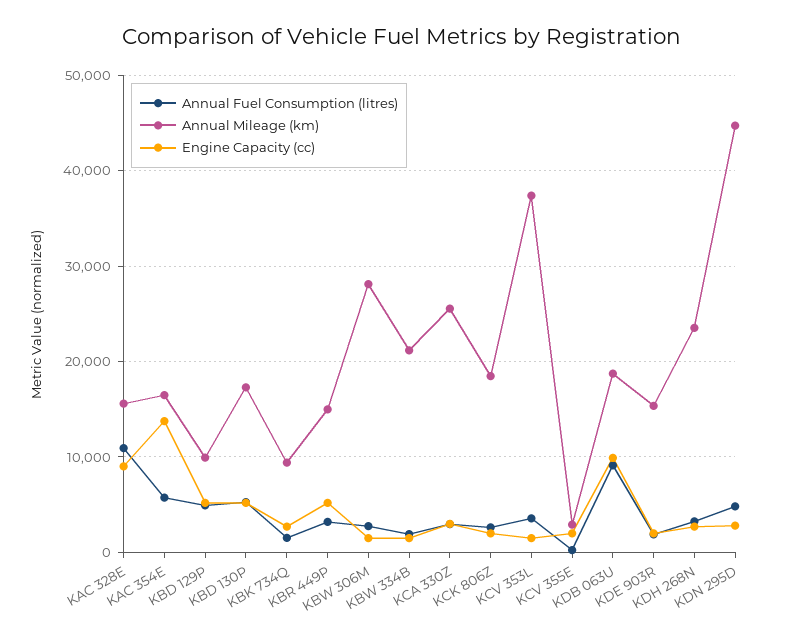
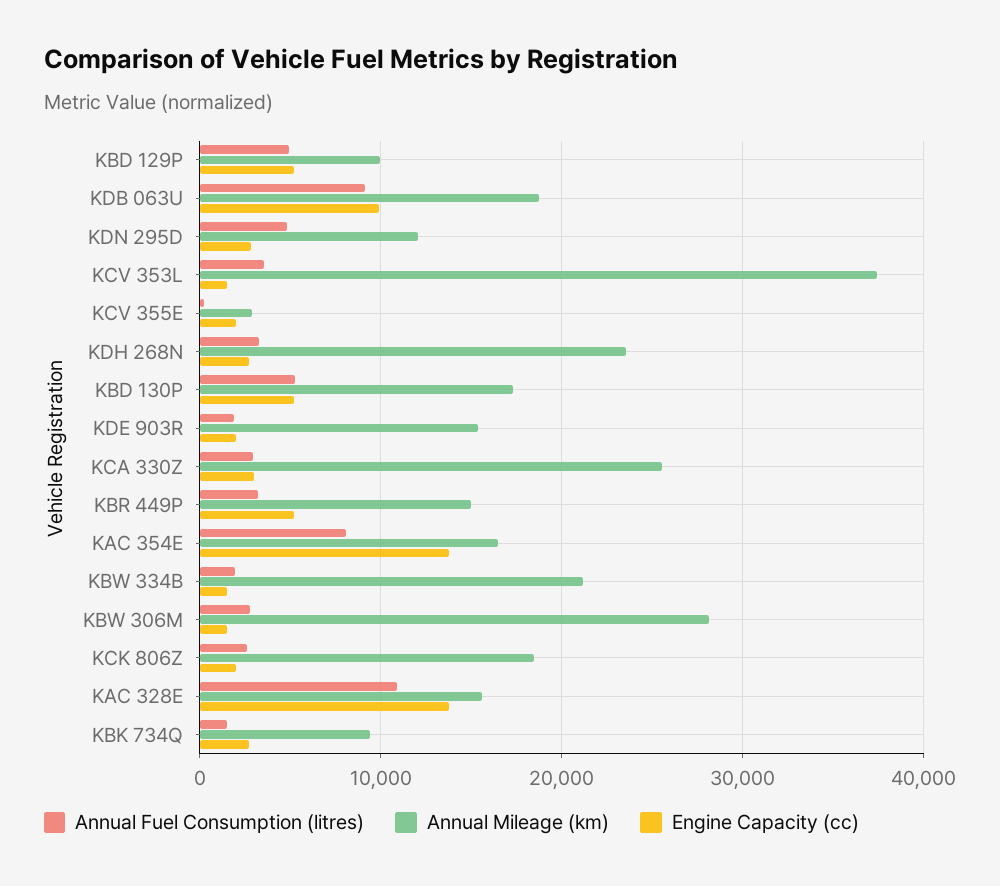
  {
    "Annual Fuel Consumption (litres)": {
      "KAC 328E": 11000,
-     "KAC 354E": 6000,
+     "KAC 354E": 8000,
      "KBD 129P": 5000,
      "KBD 130P": 5000,
      "KBK 734Q": 2000,
      "KBR 449P": 3000,
      "KBW 306M": 3000,
      "KBW 334B": 2000,
      "KCA 330Z": 3000,
      "KCK 806Z": 3000,
      "KCV 353L": 4000,
      "KCV 355E": 0,
      "KDB 063U": 9000,
      "KDE 903R": 2000,
      "KDH 268N": 3000,
      "KDN 295D": 5000
    },
    "Annual Mileage (km)": {
      "KAC 328E": 16000,
      "KAC 354E": 16000,
      "KBD 129P": 10000,
      "KBD 130P": 17000,
      "KBK 734Q": 9000,
      "KBR 449P": 15000,
      "KBW 306M": 28000,
      "KBW 334B": 21000,
      "KCA 330Z": 26000,
      "KCK 806Z": 18000,
      "KCV 353L": 37000,
      "KCV 355E": 3000,
      "KDB 063U": 19000,
      "KDE 903R": 15000,
      "KDH 268N": 24000,
-     "KDN 295D": 45000
+     "KDN 295D": 12000
    },
    "Engine Capacity (cc)": {
-     "KAC 328E": 9000,
+     "KAC 328E": 14000,
      "KAC 354E": 14000,
      "KBD 129P": 5000,
      "KBD 130P": 5000,
      "KBK 734Q": 3000,
      "KBR 449P": 5000,
      "KBW 306M": 2000,
      "KBW 334B": 2000,
      "KCA 330Z": 3000,
      "KCK 806Z": 2000,
      "KCV 353L": 2000,
      "KCV 355E": 2000,
      "KDB 063U": 10000,
      "KDE 903R": 2000,
      "KDH 268N": 3000,
      "KDN 295D": 3000
    }
  }

